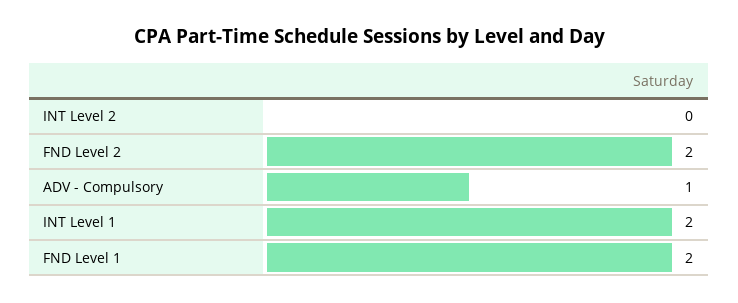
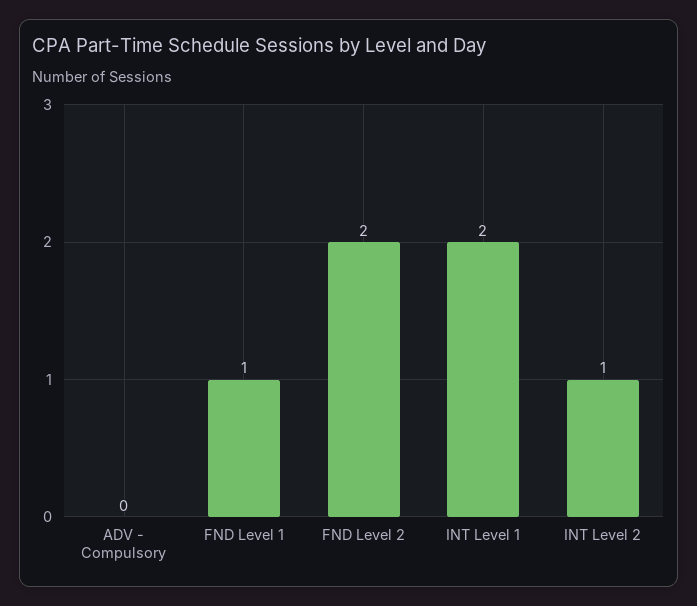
  {
-   "INT Level 2": 0,
+   "INT Level 2": 1,
    "FND Level 2": 2,
-   "ADV - Compulsory": 1,
+   "ADV - Compulsory": 0,
    "INT Level 1": 2,
-   "FND Level 1": 2
+   "FND Level 1": 1
  }

